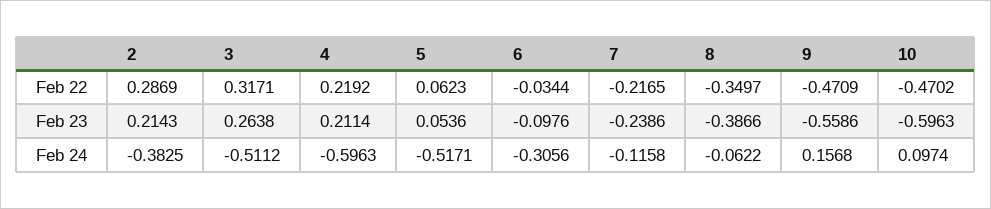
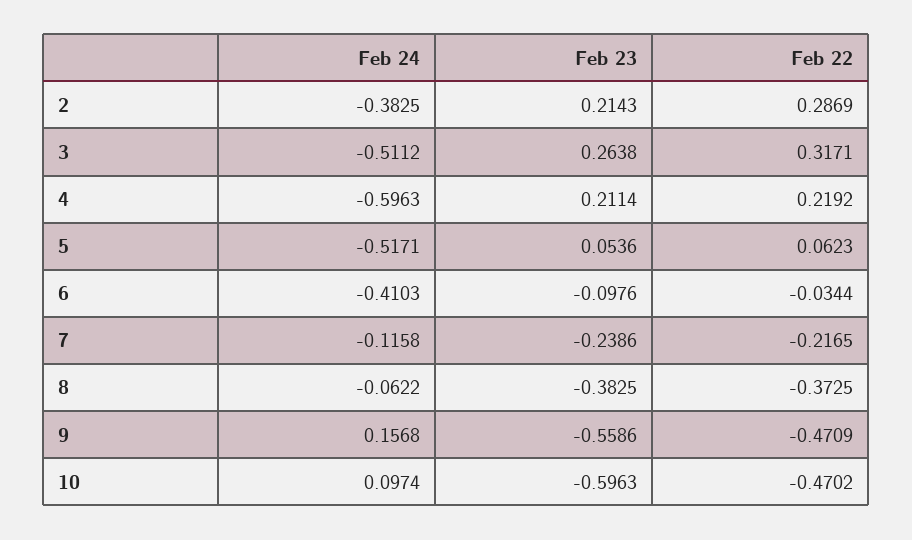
  {
    "2": {
      "Feb 22": 0.2869,
      "Feb 23": 0.2143,
      "Feb 24": -0.3825
    },
    "3": {
      "Feb 22": 0.3171,
      "Feb 23": 0.2638,
      "Feb 24": -0.5112
    },
    "4": {
      "Feb 22": 0.2192,
      "Feb 23": 0.2114,
      "Feb 24": -0.5963
    },
    "5": {
      "Feb 22": 0.0623,
      "Feb 23": 0.0536,
      "Feb 24": -0.5171
    },
    "6": {
      "Feb 22": -0.0344,
      "Feb 23": -0.0976,
-     "Feb 24": -0.3056
+     "Feb 24": -0.4103
    },
    "7": {
      "Feb 22": -0.2165,
      "Feb 23": -0.2386,
      "Feb 24": -0.1158
    },
    "8": {
-     "Feb 22": -0.3497,
+     "Feb 22": -0.3725,
-     "Feb 23": -0.3866,
+     "Feb 23": -0.3825,
      "Feb 24": -0.0622
    },
    "9": {
      "Feb 22": -0.4709,
      "Feb 23": -0.5586,
      "Feb 24": 0.1568
    },
    "10": {
      "Feb 22": -0.4702,
      "Feb 23": -0.5963,
      "Feb 24": 0.0974
    }
  }

